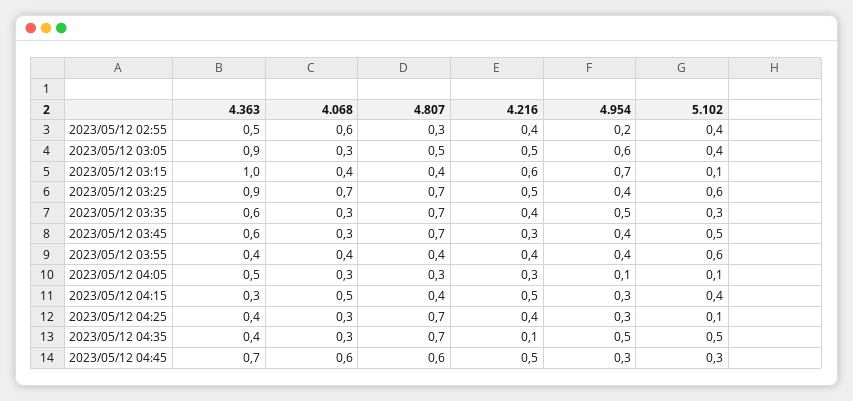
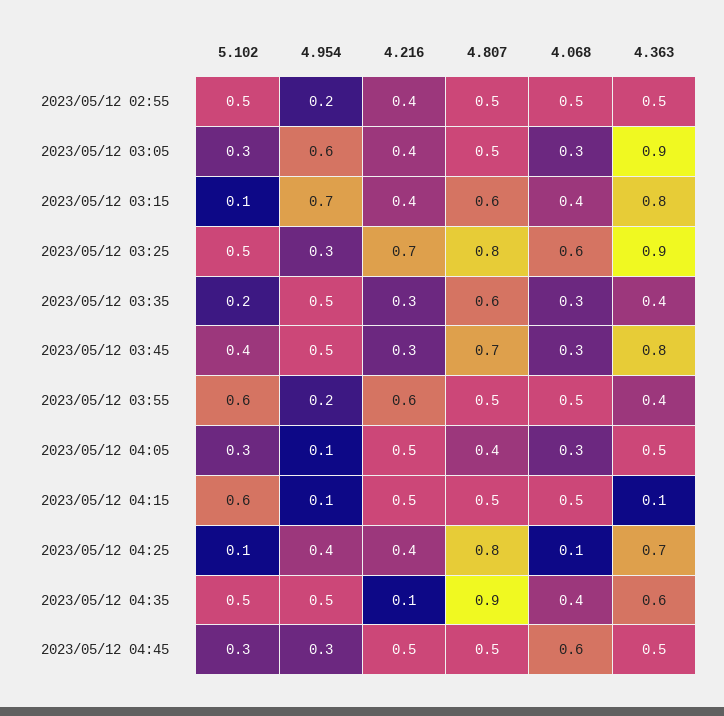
  {
    "4.363": {
      "2023/05/12 02:55": 0.5,
      "2023/05/12 03:05": 0.9,
-     "2023/05/12 03:15": 1,
+     "2023/05/12 03:15": 0.8,
      "2023/05/12 03:25": 0.9,
-     "2023/05/12 03:35": 0.6,
+     "2023/05/12 03:35": 0.4,
-     "2023/05/12 03:45": 0.6,
+     "2023/05/12 03:45": 0.8,
      "2023/05/12 03:55": 0.4,
      "2023/05/12 04:05": 0.5,
-     "2023/05/12 04:15": 0.3,
+     "2023/05/12 04:15": 0.1,
-     "2023/05/12 04:25": 0.4,
+     "2023/05/12 04:25": 0.7,
-     "2023/05/12 04:35": 0.4,
+     "2023/05/12 04:35": 0.6,
-     "2023/05/12 04:45": 0.7
+     "2023/05/12 04:45": 0.5
    },
    "4.068": {
-     "2023/05/12 02:55": 0.6,
+     "2023/05/12 02:55": 0.5,
      "2023/05/12 03:05": 0.3,
      "2023/05/12 03:15": 0.4,
-     "2023/05/12 03:25": 0.7,
+     "2023/05/12 03:25": 0.6,
      "2023/05/12 03:35": 0.3,
      "2023/05/12 03:45": 0.3,
-     "2023/05/12 03:55": 0.4,
+     "2023/05/12 03:55": 0.5,
      "2023/05/12 04:05": 0.3,
      "2023/05/12 04:15": 0.5,
-     "2023/05/12 04:25": 0.3,
+     "2023/05/12 04:25": 0.1,
-     "2023/05/12 04:35": 0.3,
+     "2023/05/12 04:35": 0.4,
      "2023/05/12 04:45": 0.6
    },
    "4.807": {
-     "2023/05/12 02:55": 0.3,
+     "2023/05/12 02:55": 0.5,
      "2023/05/12 03:05": 0.5,
-     "2023/05/12 03:15": 0.4,
+     "2023/05/12 03:15": 0.6,
-     "2023/05/12 03:25": 0.7,
+     "2023/05/12 03:25": 0.8,
-     "2023/05/12 03:35": 0.7,
+     "2023/05/12 03:35": 0.6,
      "2023/05/12 03:45": 0.7,
-     "2023/05/12 03:55": 0.4,
+     "2023/05/12 03:55": 0.5,
-     "2023/05/12 04:05": 0.3,
+     "2023/05/12 04:05": 0.4,
-     "2023/05/12 04:15": 0.4,
+     "2023/05/12 04:15": 0.5,
-     "2023/05/12 04:25": 0.7,
+     "2023/05/12 04:25": 0.8,
-     "2023/05/12 04:35": 0.7,
+     "2023/05/12 04:35": 0.9,
-     "2023/05/12 04:45": 0.6
+     "2023/05/12 04:45": 0.5
    },
    "4.216": {
      "2023/05/12 02:55": 0.4,
-     "2023/05/12 03:05": 0.5,
+     "2023/05/12 03:05": 0.4,
-     "2023/05/12 03:15": 0.6,
+     "2023/05/12 03:15": 0.4,
-     "2023/05/12 03:25": 0.5,
+     "2023/05/12 03:25": 0.7,
-     "2023/05/12 03:35": 0.4,
+     "2023/05/12 03:35": 0.3,
      "2023/05/12 03:45": 0.3,
-     "2023/05/12 03:55": 0.4,
+     "2023/05/12 03:55": 0.6,
-     "2023/05/12 04:05": 0.3,
+     "2023/05/12 04:05": 0.5,
      "2023/05/12 04:15": 0.5,
      "2023/05/12 04:25": 0.4,
      "2023/05/12 04:35": 0.1,
      "2023/05/12 04:45": 0.5
    },
    "4.954": {
      "2023/05/12 02:55": 0.2,
      "2023/05/12 03:05": 0.6,
      "2023/05/12 03:15": 0.7,
-     "2023/05/12 03:25": 0.4,
+     "2023/05/12 03:25": 0.3,
      "2023/05/12 03:35": 0.5,
-     "2023/05/12 03:45": 0.4,
+     "2023/05/12 03:45": 0.5,
-     "2023/05/12 03:55": 0.4,
+     "2023/05/12 03:55": 0.2,
      "2023/05/12 04:05": 0.1,
-     "2023/05/12 04:15": 0.3,
+     "2023/05/12 04:15": 0.1,
-     "2023/05/12 04:25": 0.3,
+     "2023/05/12 04:25": 0.4,
      "2023/05/12 04:35": 0.5,
      "2023/05/12 04:45": 0.3
    },
    "5.102": {
-     "2023/05/12 02:55": 0.4,
+     "2023/05/12 02:55": 0.5,
-     "2023/05/12 03:05": 0.4,
+     "2023/05/12 03:05": 0.3,
      "2023/05/12 03:15": 0.1,
-     "2023/05/12 03:25": 0.6,
+     "2023/05/12 03:25": 0.5,
-     "2023/05/12 03:35": 0.3,
+     "2023/05/12 03:35": 0.2,
-     "2023/05/12 03:45": 0.5,
+     "2023/05/12 03:45": 0.4,
      "2023/05/12 03:55": 0.6,
-     "2023/05/12 04:05": 0.1,
+     "2023/05/12 04:05": 0.3,
-     "2023/05/12 04:15": 0.4,
+     "2023/05/12 04:15": 0.6,
      "2023/05/12 04:25": 0.1,
      "2023/05/12 04:35": 0.5,
      "2023/05/12 04:45": 0.3
    }
  }

